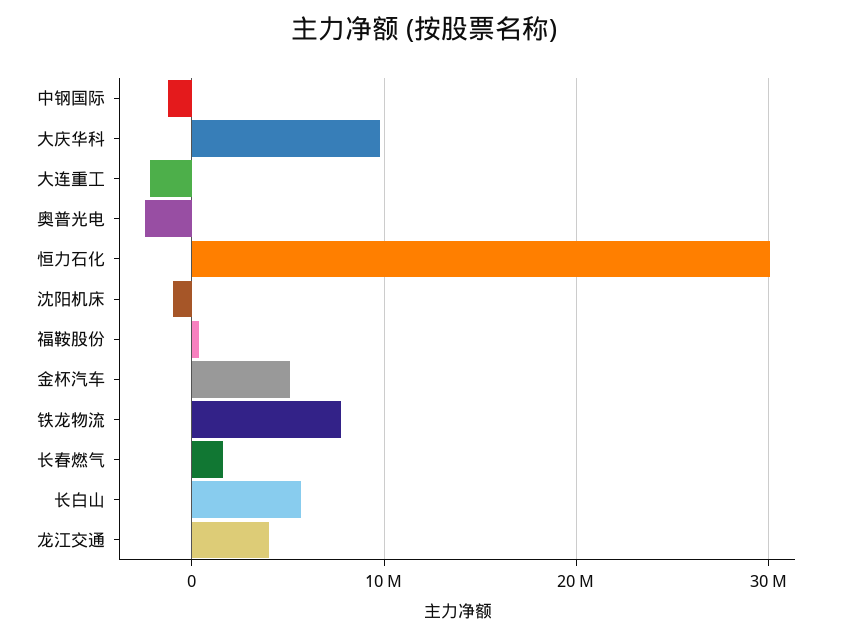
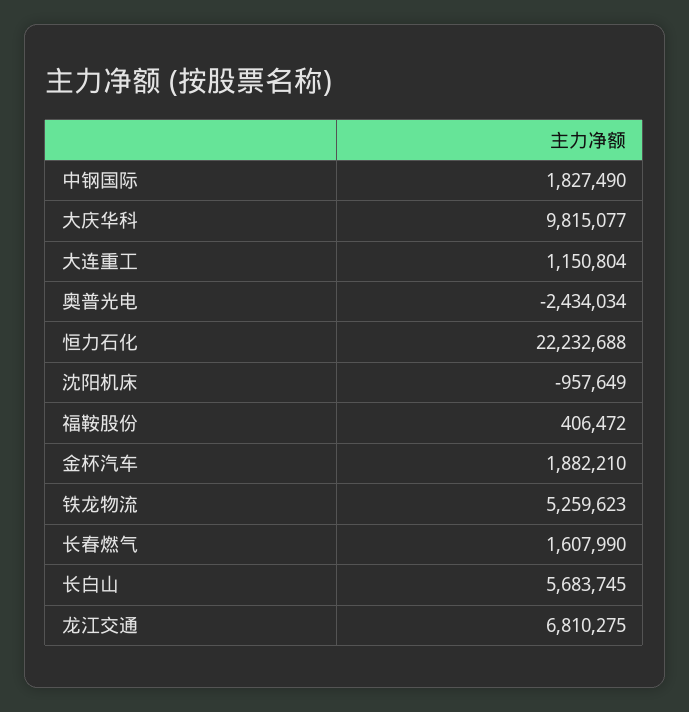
  {
-   "中钢国际": -1000000,
+   "中钢国际": 1827490,
    "大庆华科": 9815077,
-   "大连重工": -2000000,
+   "大连重工": 1150804,
    "奥普光电": -2434034,
-   "恒力石化": 30000000,
+   "恒力石化": 22232688,
    "沈阳机床": -957649,
    "福鞍股份": 406472,
-   "金杯汽车": 5000000,
+   "金杯汽车": 1882210,
-   "铁龙物流": 8000000,
+   "铁龙物流": 5259623,
    "长春燃气": 1607990,
    "长白山": 5683745,
-   "龙江交通": 4000000
+   "龙江交通": 6810275
  }

